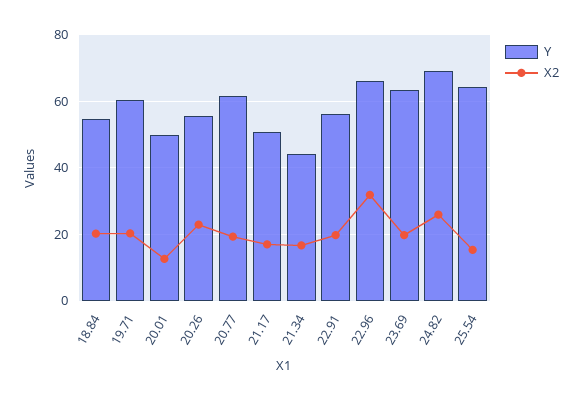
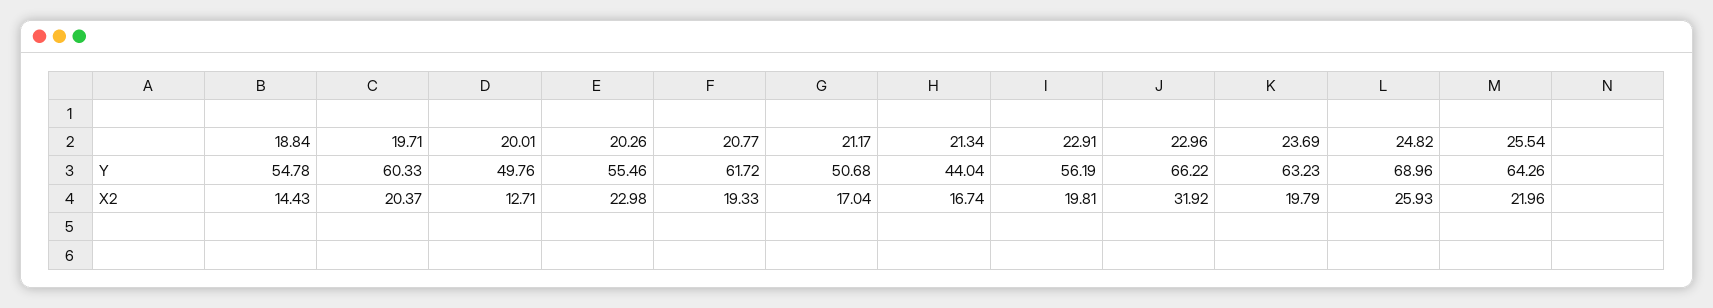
  {
    "Y": {
      "18.84": 54.78,
      "19.71": 60.33,
      "20.01": 49.76,
      "20.26": 55.46,
      "20.77": 61.72,
      "21.17": 50.68,
      "21.34": 44.04,
      "22.91": 56.19,
      "22.96": 66.22,
      "23.69": 63.23,
      "24.82": 68.96,
      "25.54": 64.26
    },
    "X2": {
-     "18.84": 20,
+     "18.84": 14.43,
      "19.71": 20.37,
      "20.01": 12.71,
      "20.26": 22.98,
      "20.77": 19.33,
      "21.17": 17.04,
      "21.34": 16.74,
      "22.91": 19.81,
      "22.96": 31.92,
      "23.69": 19.79,
      "24.82": 25.93,
-     "25.54": 16
+     "25.54": 21.96
    }
  }

